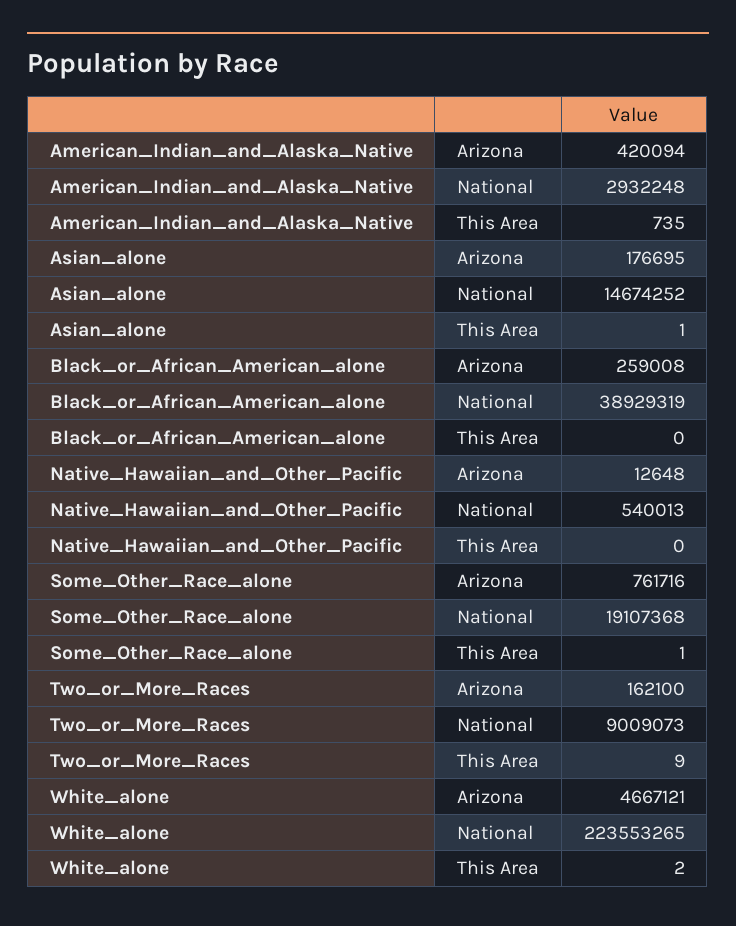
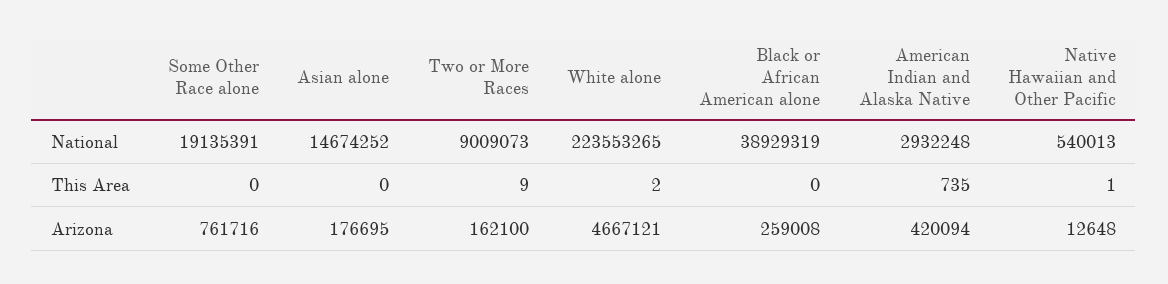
  {
    "American_Indian_and_Alaska_Native": {
      "Arizona": 420094,
      "National": 2932248,
      "This Area": 735
    },
    "Asian_alone": {
      "Arizona": 176695,
      "National": 14674252,
-     "This Area": 1
+     "This Area": 0
    },
    "Black_or_African_American_alone": {
      "Arizona": 259008,
      "National": 38929319,
      "This Area": 0
    },
    "Native_Hawaiian_and_Other_Pacific": {
      "Arizona": 12648,
      "National": 540013,
-     "This Area": 0
+     "This Area": 1
    },
    "Some_Other_Race_alone": {
      "Arizona": 761716,
-     "National": 19107368,
+     "National": 19135391,
-     "This Area": 1
+     "This Area": 0
    },
    "Two_or_More_Races": {
      "Arizona": 162100,
      "National": 9009073,
      "This Area": 9
    },
    "White_alone": {
      "Arizona": 4667121,
      "National": 223553265,
      "This Area": 2
    }
  }

